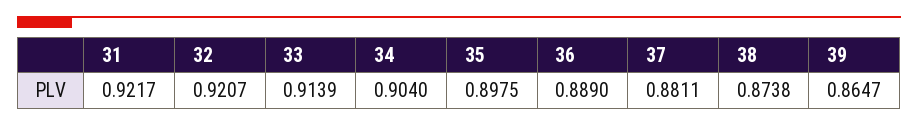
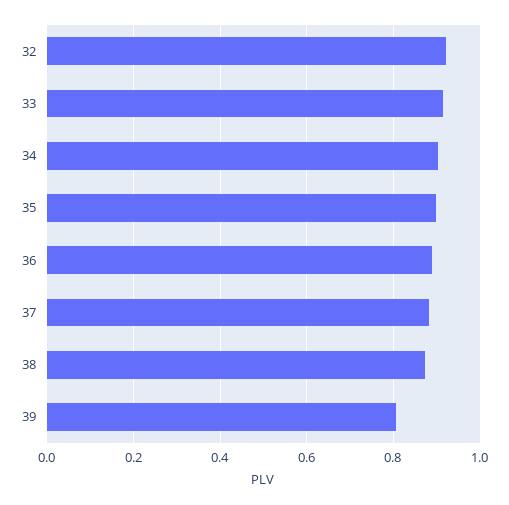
  {
-   "31": 0.9217,
    "32": 0.9207,
    "33": 0.9139,
    "34": 0.904,
    "35": 0.8975,
    "36": 0.889,
    "37": 0.8811,
    "38": 0.8738,
-   "39": 0.8647
+   "39": 0.8
  }

